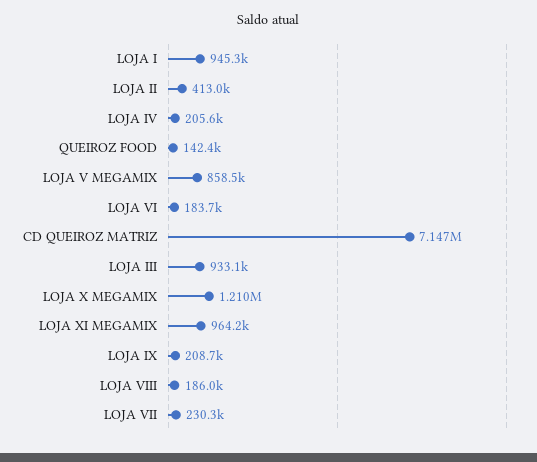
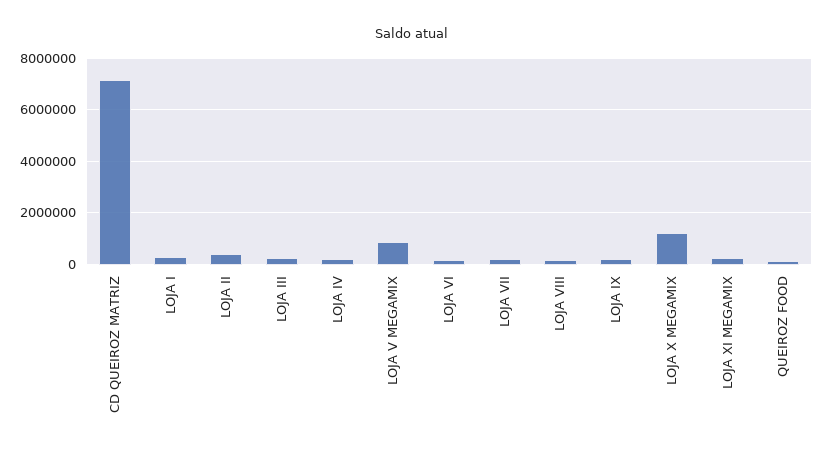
  {
-   "LOJA I": 945300,
+   "LOJA I": 250000,
    "LOJA II": 413000,
    "LOJA IV": 205600,
    "QUEIROZ FOOD": 142400,
    "LOJA V MEGAMIX": 858500,
    "LOJA VI": 183700,
    "CD QUEIROZ MATRIZ": 7147000,
-   "LOJA III": 933100,
+   "LOJA III": 250000,
    "LOJA X MEGAMIX": 1210000,
-   "LOJA XI MEGAMIX": 964200,
+   "LOJA XI MEGAMIX": 250000,
    "LOJA IX": 208700,
    "LOJA VIII": 186000,
    "LOJA VII": 230300
  }

